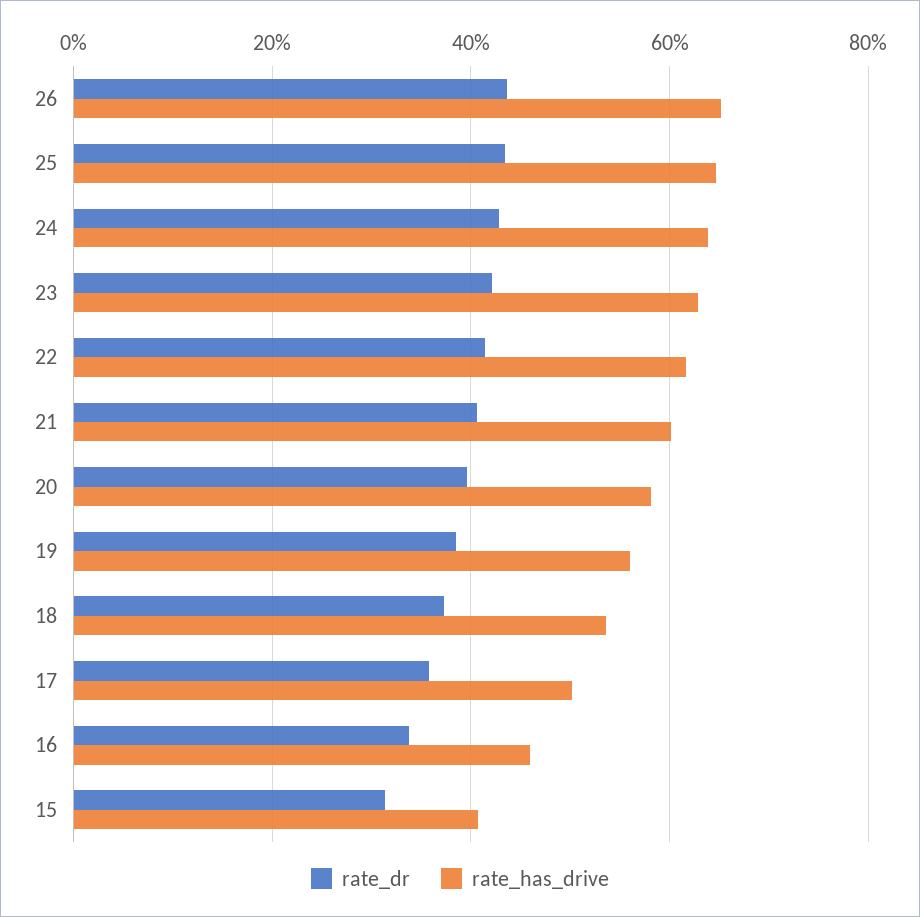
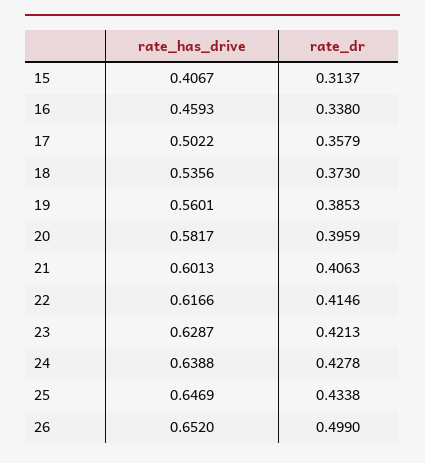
  {
    "rate_dr": {
-     "26": 0.44,
+     "26": 0.499,
      "25": 0.4338,
      "24": 0.4278,
      "23": 0.4213,
      "22": 0.4146,
      "21": 0.4063,
      "20": 0.3959,
      "19": 0.3853,
      "18": 0.373,
      "17": 0.3579,
      "16": 0.338,
      "15": 0.3137
    },
    "rate_has_drive": {
      "26": 0.652,
      "25": 0.6469,
      "24": 0.6388,
      "23": 0.6287,
      "22": 0.6166,
      "21": 0.6013,
      "20": 0.5817,
      "19": 0.5601,
      "18": 0.5356,
      "17": 0.5022,
      "16": 0.4593,
      "15": 0.4067
    }
  }

